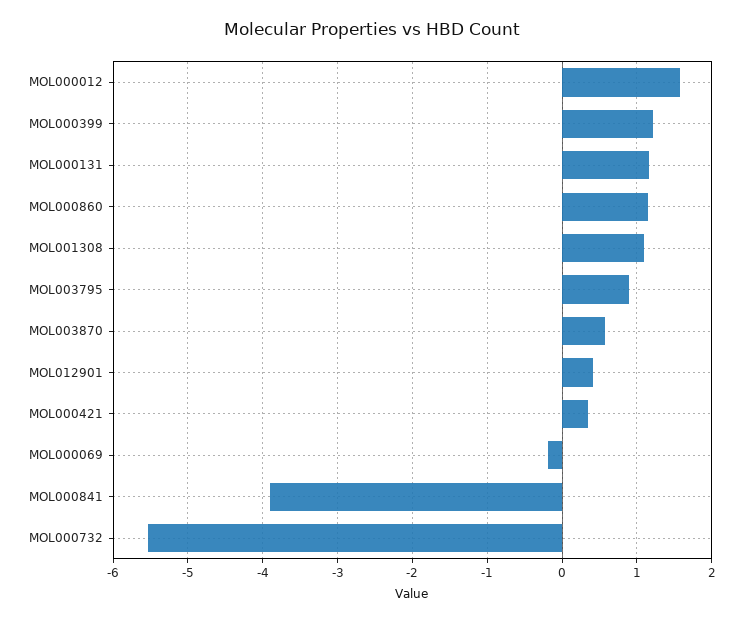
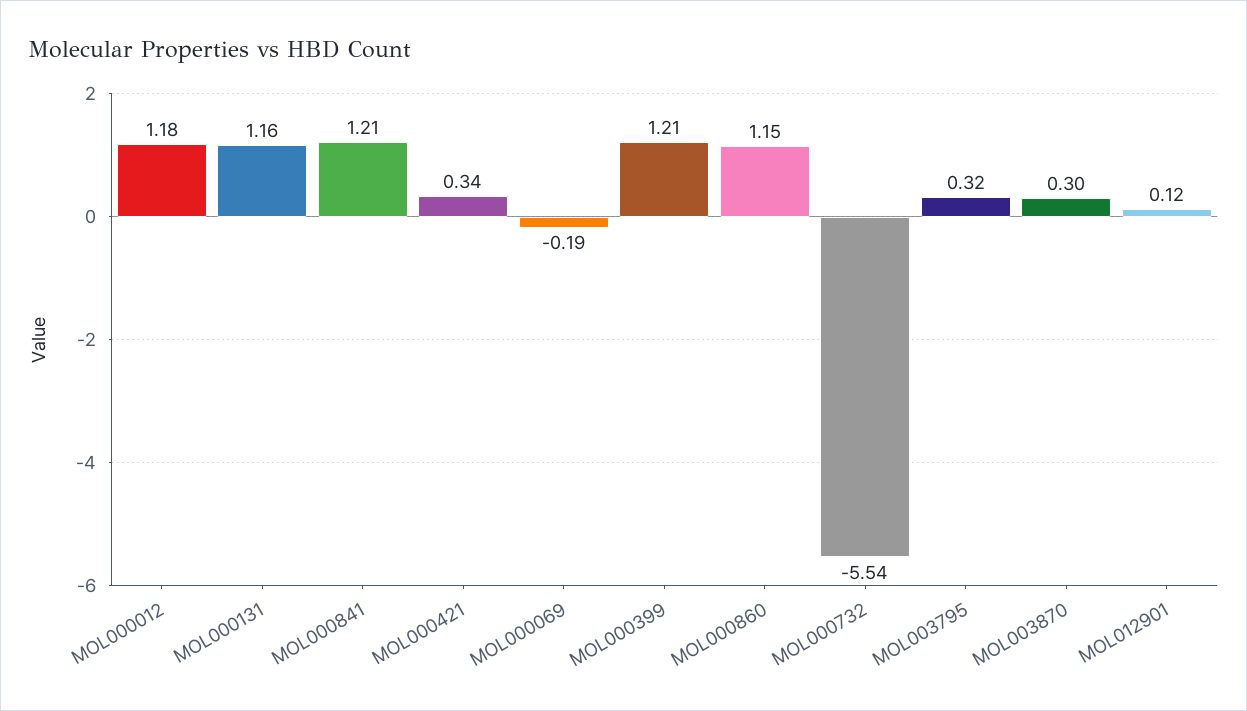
  {
-   "MOL000012": 1.6,
+   "MOL000012": 1.18,
    "MOL000399": 1.21,
    "MOL000131": 1.16,
    "MOL000860": 1.15,
-   "MOL001308": 1.1,
-   "MOL003795": 0.9,
+   "MOL003795": 0.32,
-   "MOL003870": 0.6,
+   "MOL003870": 0.3,
-   "MOL012901": 0.4,
+   "MOL012901": 0.12,
    "MOL000421": 0.34,
    "MOL000069": -0.19,
-   "MOL000841": -3.9,
+   "MOL000841": 1.21,
    "MOL000732": -5.54
  }

